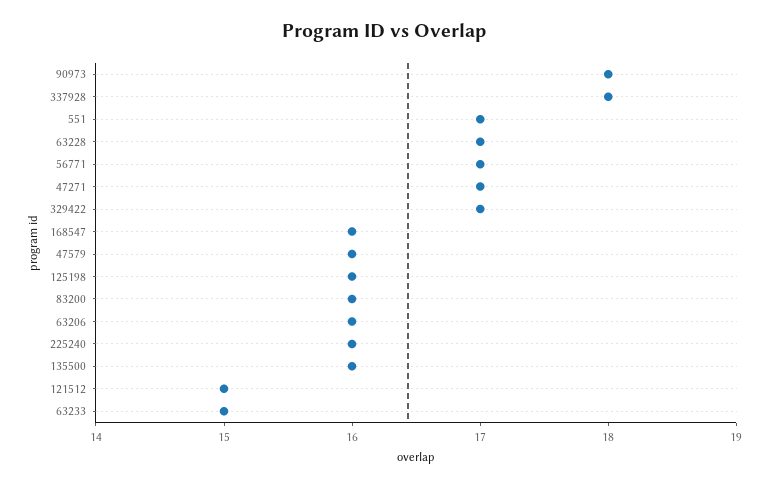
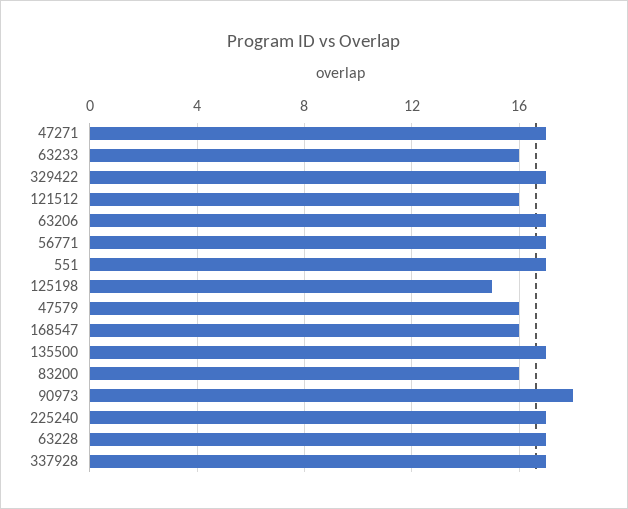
  {
    "90973": 18,
-   "337928": 18,
+   "337928": 17,
    "551": 17,
    "63228": 17,
    "56771": 17,
    "47271": 17,
    "329422": 17,
    "168547": 16,
    "47579": 16,
-   "125198": 16,
+   "125198": 15,
    "83200": 16,
-   "63206": 16,
+   "63206": 17,
-   "225240": 16,
+   "225240": 17,
-   "135500": 16,
+   "135500": 17,
-   "121512": 15,
+   "121512": 16,
-   "63233": 15
+   "63233": 16
  }

